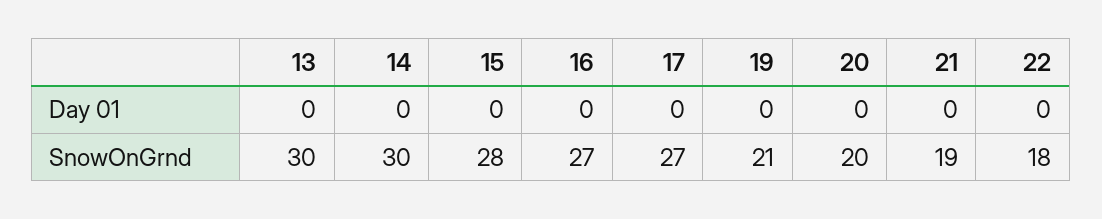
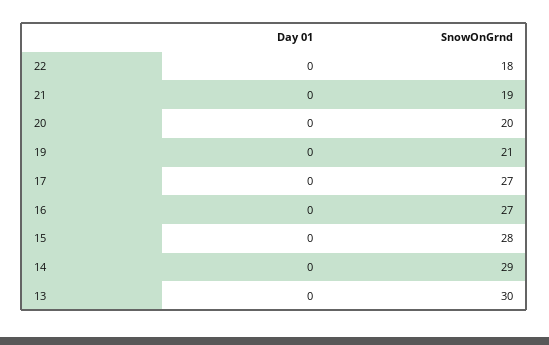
  {
    "13": {
      "Day 01": 0,
      "SnowOnGrnd": 30
    },
    "14": {
      "Day 01": 0,
-     "SnowOnGrnd": 30
+     "SnowOnGrnd": 29
    },
    "15": {
      "Day 01": 0,
      "SnowOnGrnd": 28
    },
    "16": {
      "Day 01": 0,
      "SnowOnGrnd": 27
    },
    "17": {
      "Day 01": 0,
      "SnowOnGrnd": 27
    },
    "19": {
      "Day 01": 0,
      "SnowOnGrnd": 21
    },
    "20": {
      "Day 01": 0,
      "SnowOnGrnd": 20
    },
    "21": {
      "Day 01": 0,
      "SnowOnGrnd": 19
    },
    "22": {
      "Day 01": 0,
      "SnowOnGrnd": 18
    }
  }

